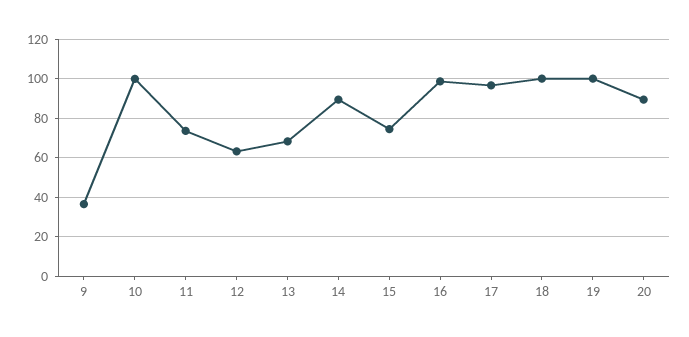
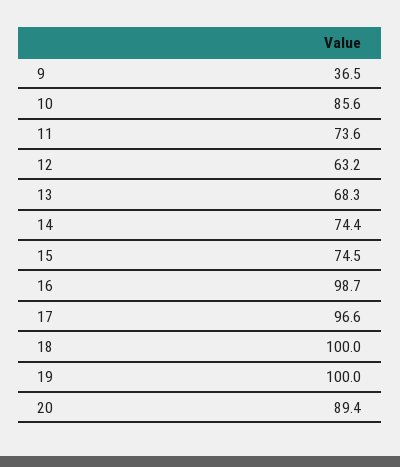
  {
    "9": 36.5,
-   "10": 100,
+   "10": 85.6,
    "11": 73.6,
    "12": 63.2,
    "13": 68.3,
-   "14": 90,
+   "14": 74.4,
    "15": 74.5,
    "16": 98.7,
    "17": 96.6,
    "18": 100,
    "19": 100,
    "20": 89.4
  }

